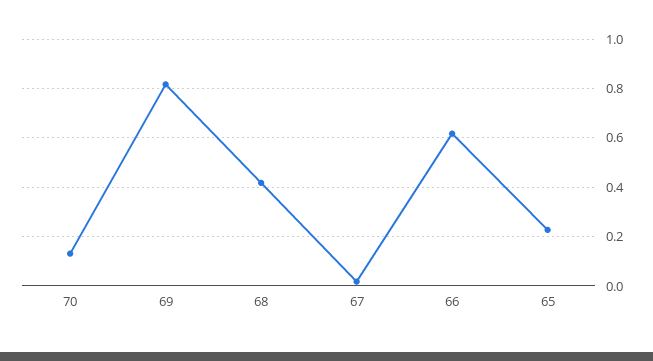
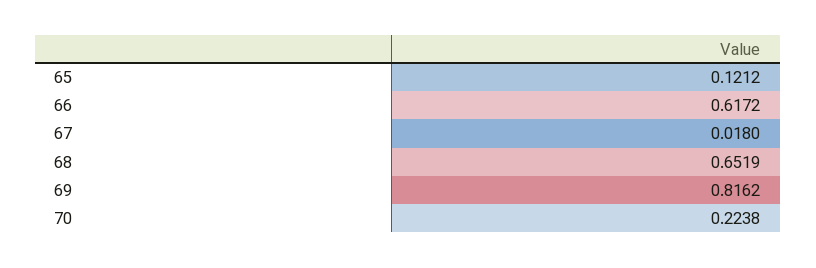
  {
-   "70": 0.125,
+   "70": 0.2238,
    "69": 0.8162,
-   "68": 0.425,
+   "68": 0.6519,
    "67": 0.018,
    "66": 0.6172,
-   "65": 0.225
+   "65": 0.1212
  }

